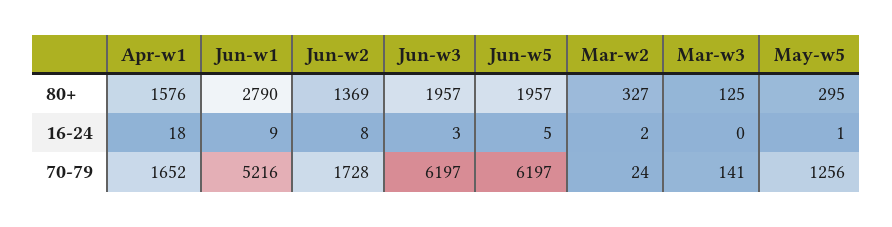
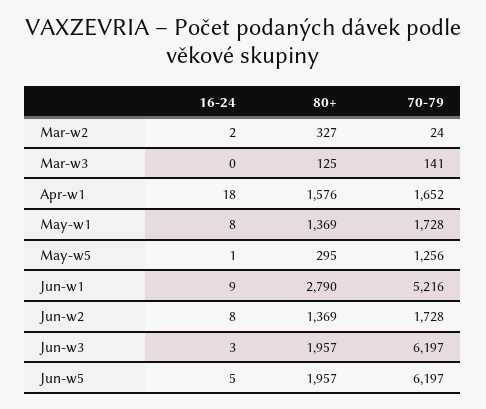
  {
    "Apr-w1": {
      "80+": 1576,
      "16-24": 18,
      "70-79": 1652
    },
    "Jun-w1": {
      "80+": 2790,
      "16-24": 9,
      "70-79": 5216
    },
    "Jun-w2": {
      "80+": 1369,
      "16-24": 8,
      "70-79": 1728
    },
    "Jun-w3": {
      "80+": 1957,
      "16-24": 3,
      "70-79": 6197
    },
    "Jun-w5": {
      "80+": 1957,
      "16-24": 5,
      "70-79": 6197
    },
    "Mar-w2": {
      "80+": 327,
      "16-24": 2,
      "70-79": 24
    },
    "Mar-w3": {
      "80+": 125,
      "16-24": 0,
      "70-79": 141
    },
    "May-w5": {
      "80+": 295,
      "16-24": 1,
      "70-79": 1256
-   }
+   },
+   "May-w1": {
+     "16-24": 8,
+     "80+": 1369,
+     "70-79": 1728
+   }
  }

